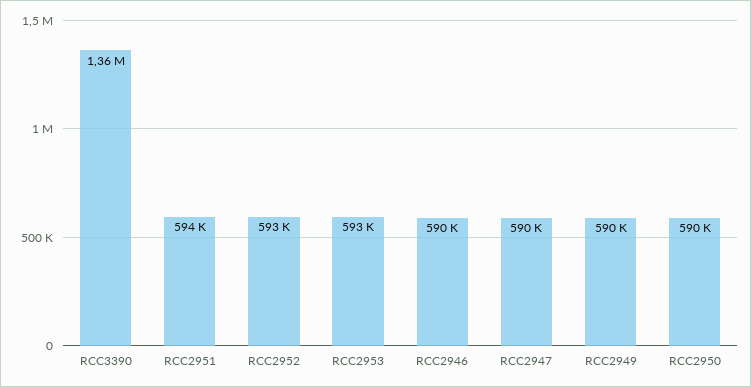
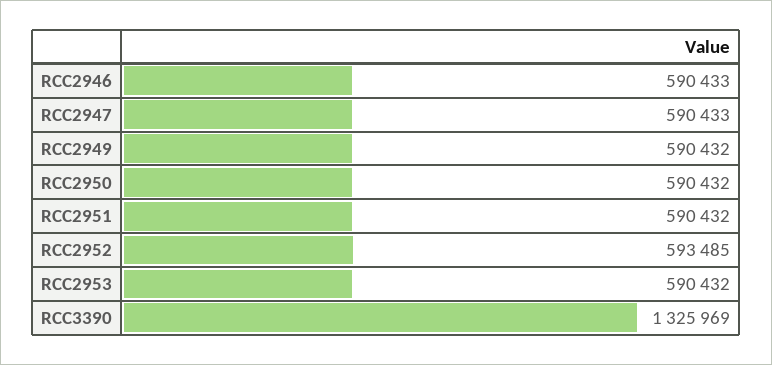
  {
-   "RCC3390": 1360000,
+   "RCC3390": 1325969,
-   "RCC2951": 594000,
+   "RCC2951": 590432,
    "RCC2952": 593485,
-   "RCC2953": 593000,
+   "RCC2953": 590432,
    "RCC2946": 590433,
    "RCC2947": 590433,
    "RCC2949": 590432,
    "RCC2950": 590432
  }

